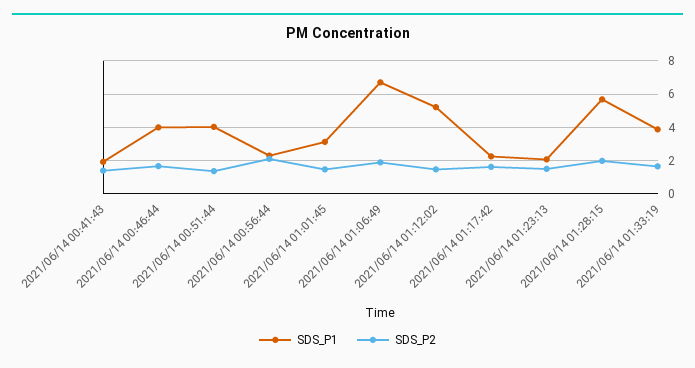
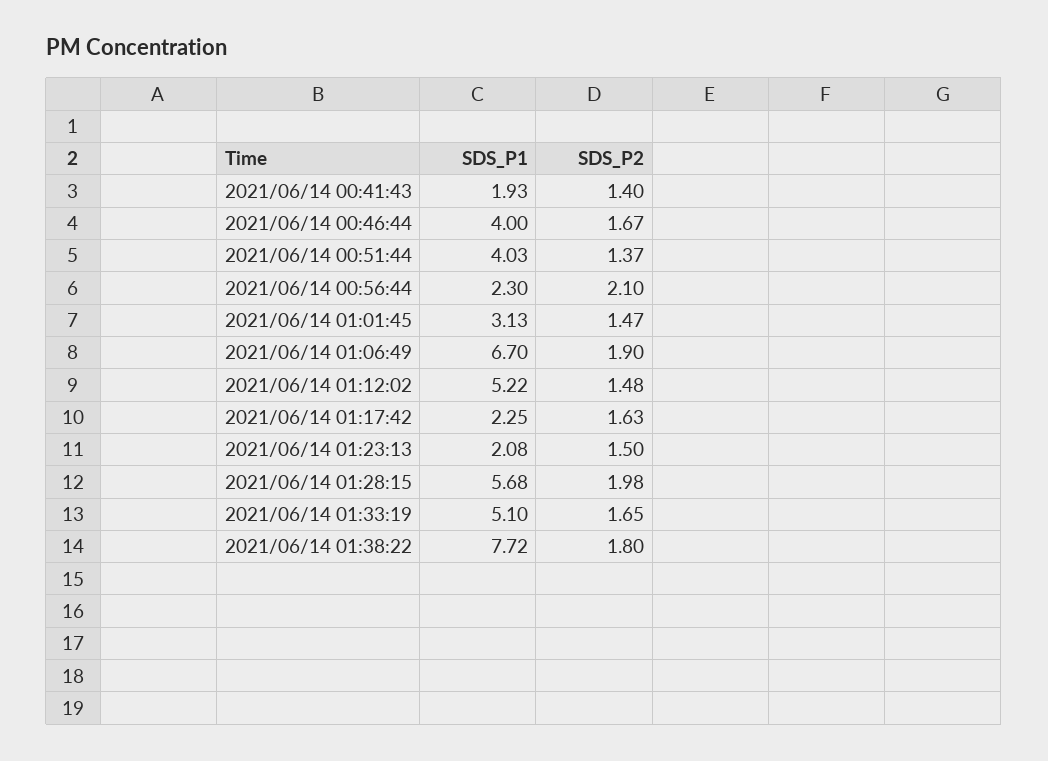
  {
    "SDS_P1": {
      "2021/06/14 00:41:43": 1.93,
      "2021/06/14 00:46:44": 4,
      "2021/06/14 00:51:44": 4.03,
      "2021/06/14 00:56:44": 2.3,
      "2021/06/14 01:01:45": 3.13,
      "2021/06/14 01:06:49": 6.7,
      "2021/06/14 01:12:02": 5.22,
      "2021/06/14 01:17:42": 2.25,
      "2021/06/14 01:23:13": 2.08,
      "2021/06/14 01:28:15": 5.68,
-     "2021/06/14 01:33:19": 4
+     "2021/06/14 01:33:19": 5.1,
+     "2021/06/14 01:38:22": 7.72
    },
    "SDS_P2": {
      "2021/06/14 00:41:43": 1.4,
      "2021/06/14 00:46:44": 1.67,
      "2021/06/14 00:51:44": 1.37,
      "2021/06/14 00:56:44": 2.1,
      "2021/06/14 01:01:45": 1.47,
      "2021/06/14 01:06:49": 1.9,
      "2021/06/14 01:12:02": 1.48,
      "2021/06/14 01:17:42": 1.63,
      "2021/06/14 01:23:13": 1.5,
      "2021/06/14 01:28:15": 1.98,
-     "2021/06/14 01:33:19": 1.65
+     "2021/06/14 01:33:19": 1.65,
+     "2021/06/14 01:38:22": 1.8
    }
  }

